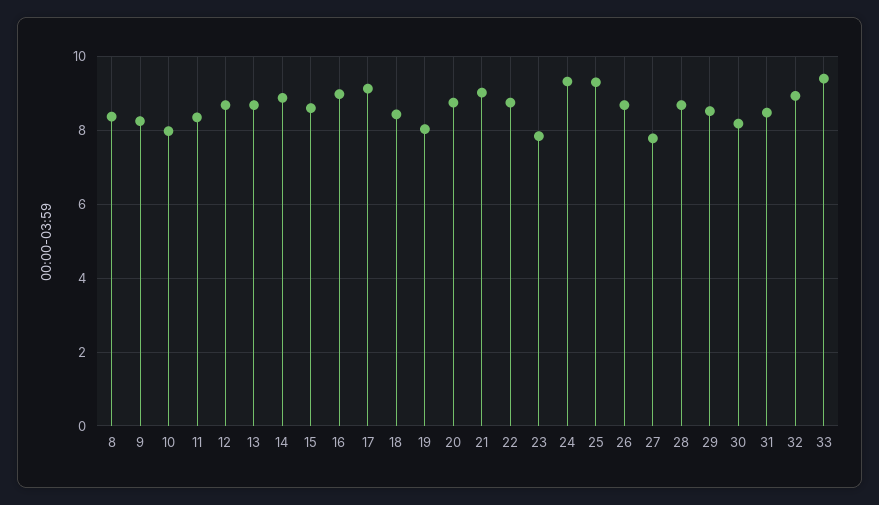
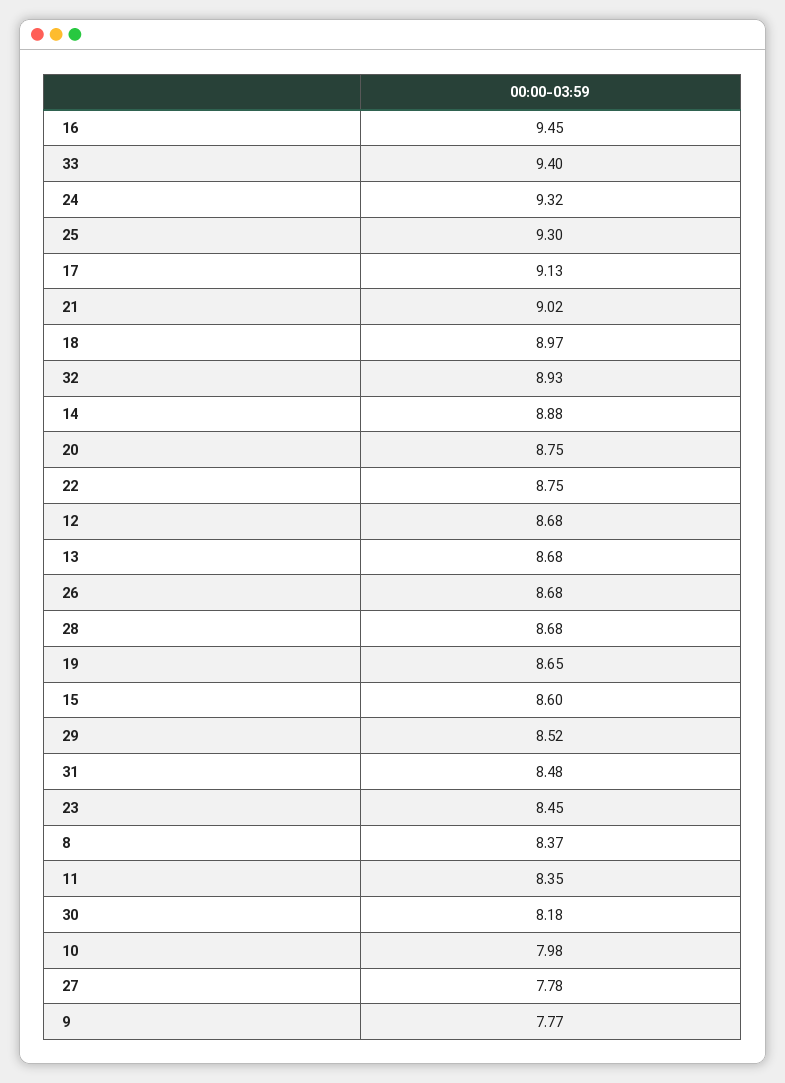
  {
    "8": 8.37,
-   "9": 8.2,
+   "9": 7.77,
    "10": 7.98,
    "11": 8.35,
    "12": 8.68,
    "13": 8.68,
    "14": 8.88,
    "15": 8.6,
-   "16": 9,
+   "16": 9.45,
    "17": 9.13,
-   "18": 8.4,
+   "18": 8.97,
-   "19": 8,
+   "19": 8.65,
    "20": 8.75,
    "21": 9.02,
    "22": 8.75,
-   "23": 7.8,
+   "23": 8.45,
    "24": 9.32,
    "25": 9.3,
    "26": 8.68,
    "27": 7.78,
    "28": 8.68,
    "29": 8.52,
    "30": 8.18,
    "31": 8.48,
    "32": 8.93,
    "33": 9.4
  }

